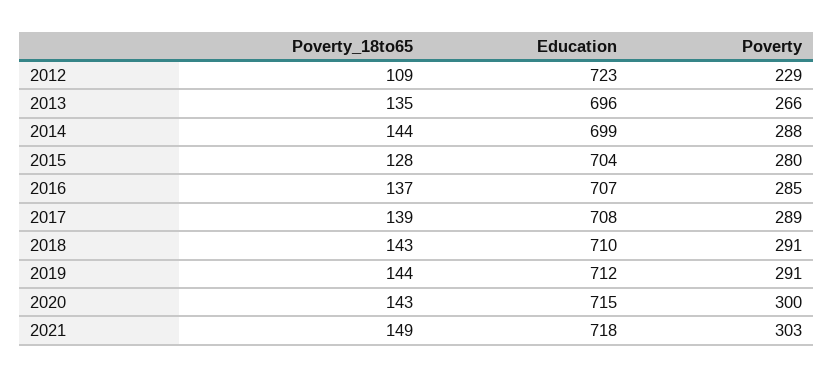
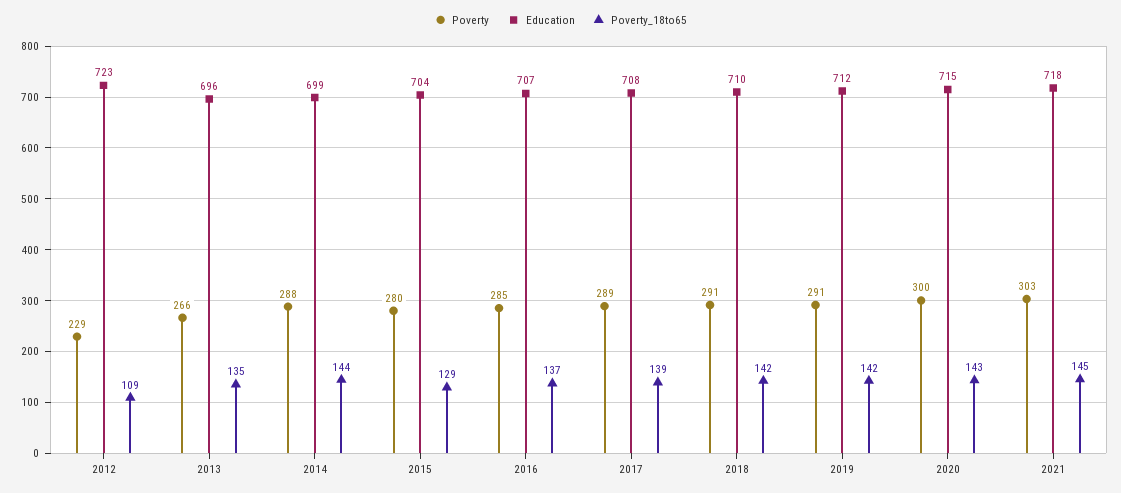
  {
    "Poverty_18to65": {
      "2012": 109,
      "2013": 135,
      "2014": 144,
-     "2015": 128,
+     "2015": 129,
      "2016": 137,
      "2017": 139,
-     "2018": 143,
+     "2018": 142,
-     "2019": 144,
+     "2019": 142,
      "2020": 143,
-     "2021": 149
+     "2021": 145
    },
    "Education": {
      "2012": 723,
      "2013": 696,
      "2014": 699,
      "2015": 704,
      "2016": 707,
      "2017": 708,
      "2018": 710,
      "2019": 712,
      "2020": 715,
      "2021": 718
    },
    "Poverty": {
      "2012": 229,
      "2013": 266,
      "2014": 288,
      "2015": 280,
      "2016": 285,
      "2017": 289,
      "2018": 291,
      "2019": 291,
      "2020": 300,
      "2021": 303
    }
  }

